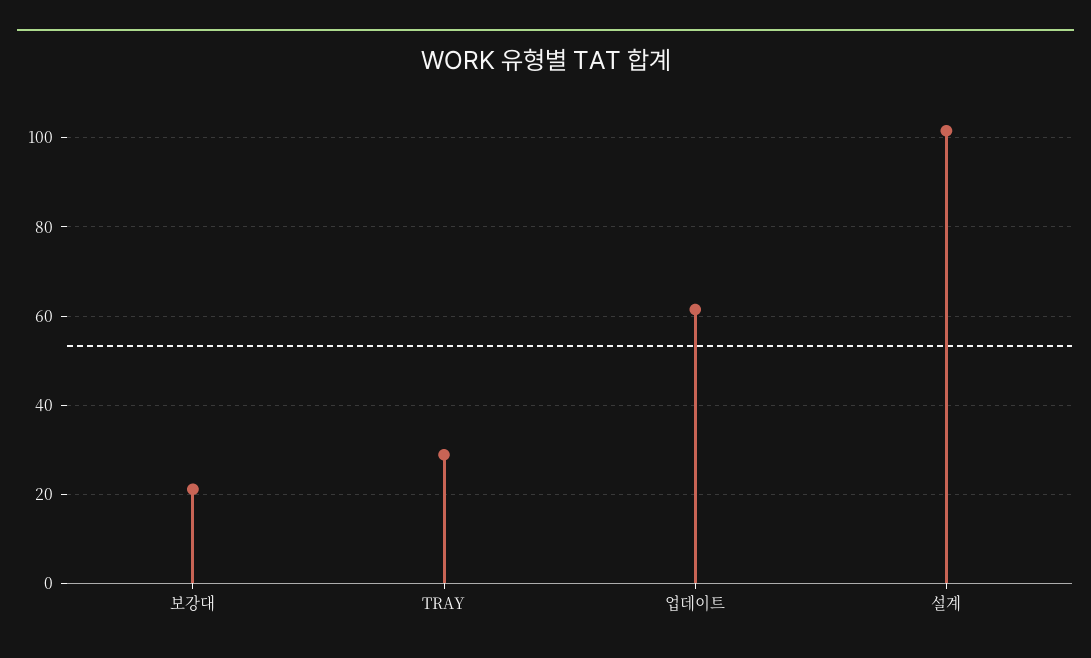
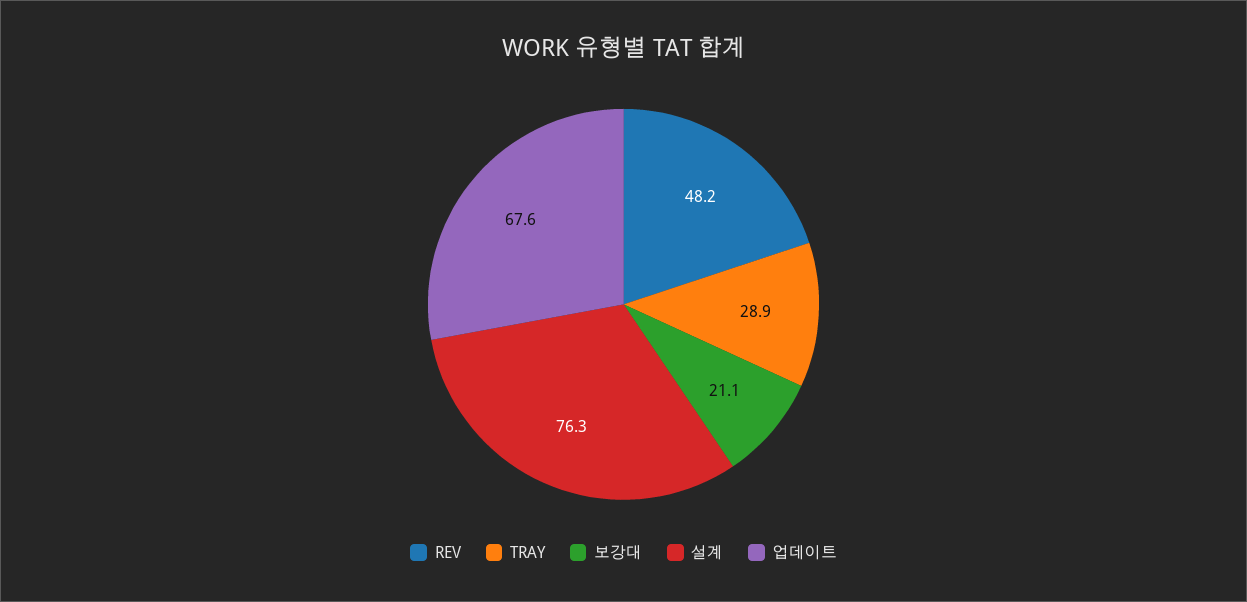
  {
    "보강대": 21.1,
    "TRAY": 28.9,
-   "업데이트": 62,
+   "업데이트": 67.6,
-   "설계": 102
+   "설계": 76.3,
+   "REV": 48.2
  }

